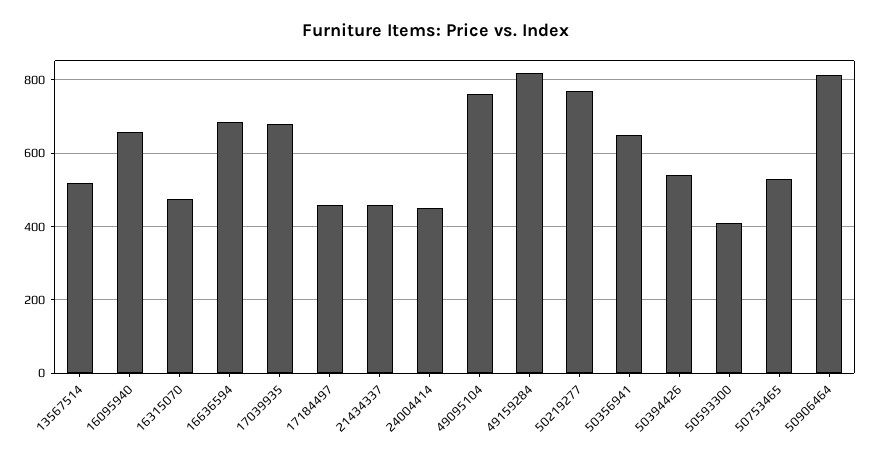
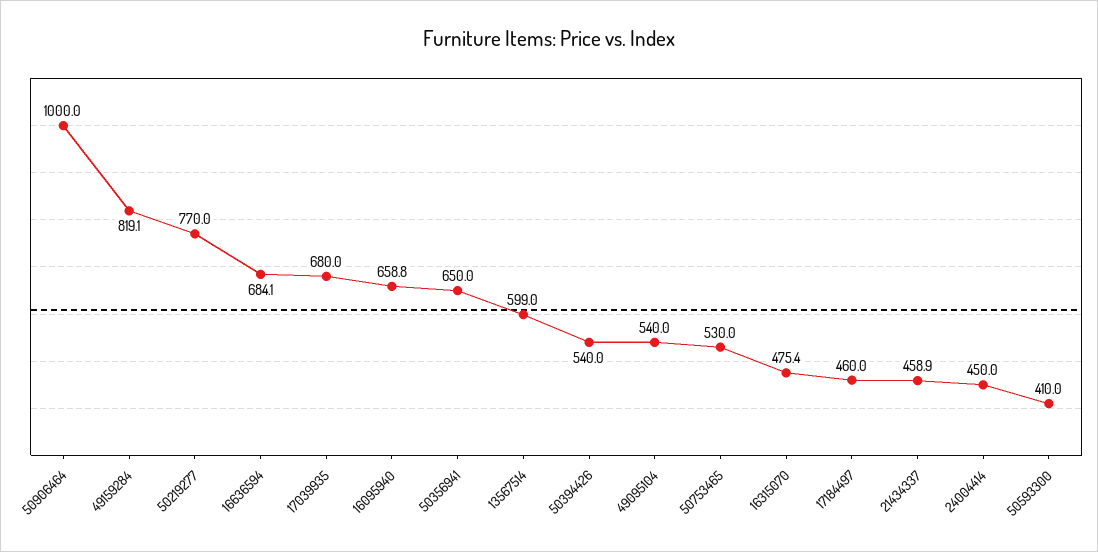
  {
-   "13567514": 520,
+   "13567514": 599,
    "16095940": 658.8,
    "16315070": 475.4,
    "16636594": 684.1,
    "17039935": 680,
    "17184497": 460,
    "21434337": 458.9,
    "24004414": 450,
-   "49095104": 760,
+   "49095104": 540,
    "49159284": 819.1,
    "50219277": 770,
    "50356941": 650,
    "50394426": 540,
    "50593300": 410,
    "50753465": 530,
-   "50906464": 820
+   "50906464": 1000
  }

